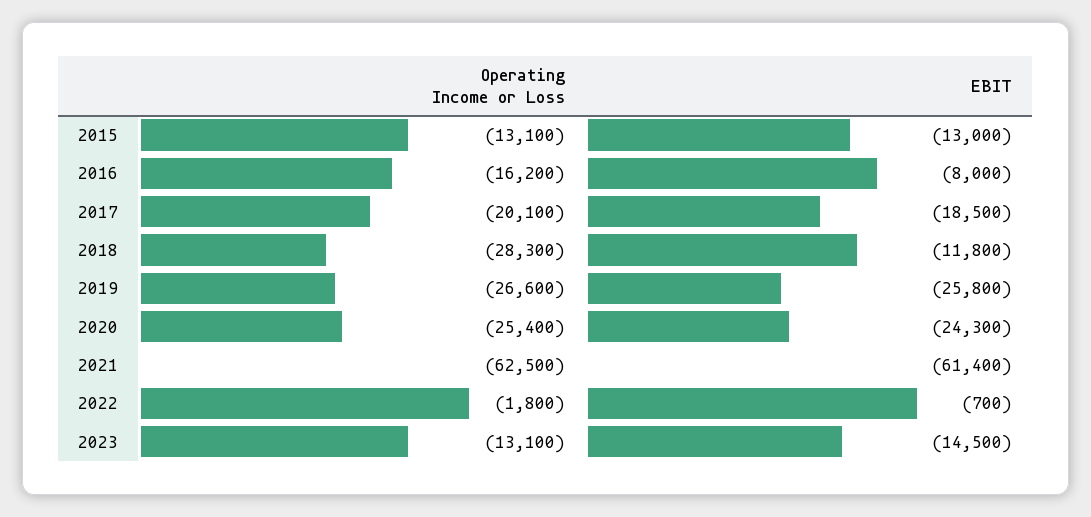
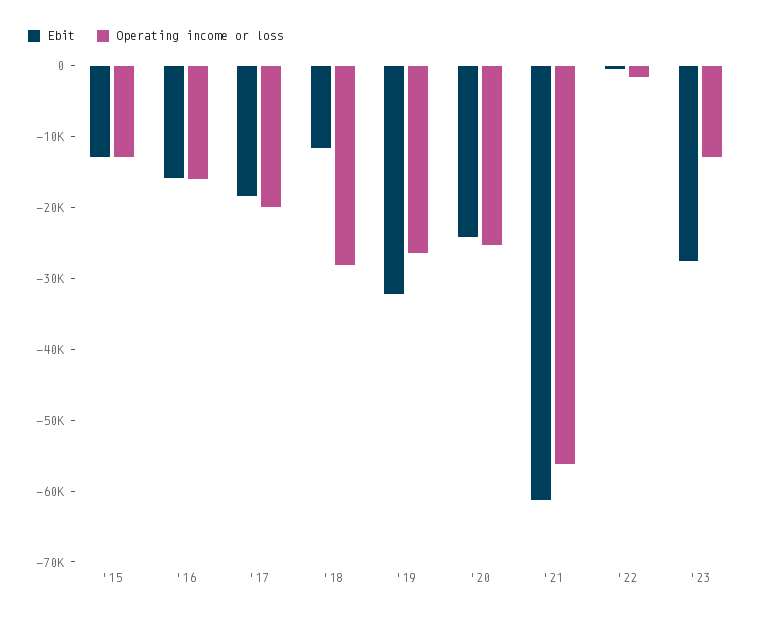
  {
    "Operating Income or Loss": {
      "2015": -13100,
      "2016": -16200,
      "2017": -20100,
      "2018": -28300,
      "2019": -26600,
      "2020": -25400,
-     "2021": -62500,
+     "2021": -56000,
      "2022": -1800,
      "2023": -13100
    },
    "EBIT": {
      "2015": -13000,
-     "2016": -8000,
+     "2016": -16000,
      "2017": -18500,
      "2018": -11800,
-     "2019": -25800,
+     "2019": -32000,
      "2020": -24300,
      "2021": -61400,
      "2022": -700,
-     "2023": -14500
+     "2023": -28000
    }
  }

